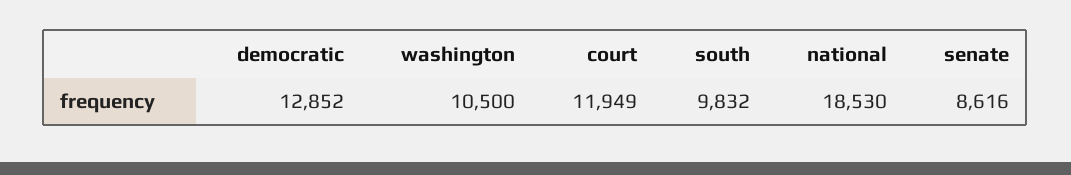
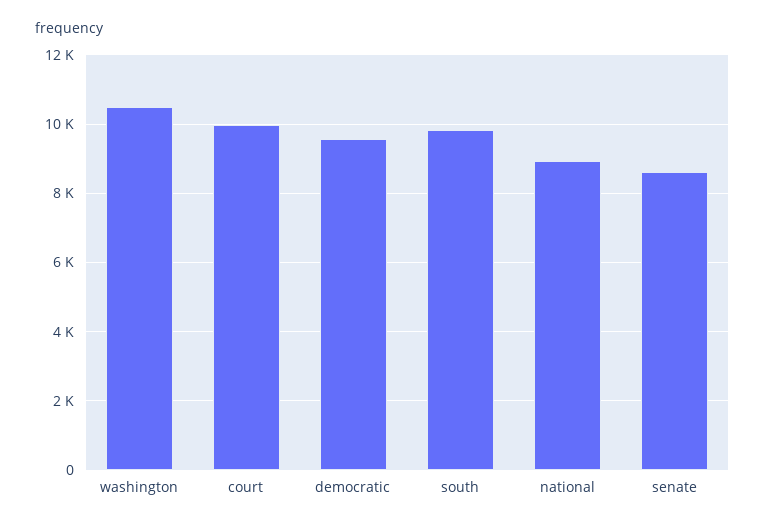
  {
-   "democratic": 12852,
+   "democratic": 9600,
    "washington": 10500,
-   "court": 11949,
+   "court": 10000,
    "south": 9832,
-   "national": 18530,
+   "national": 9000,
    "senate": 8616
  }

